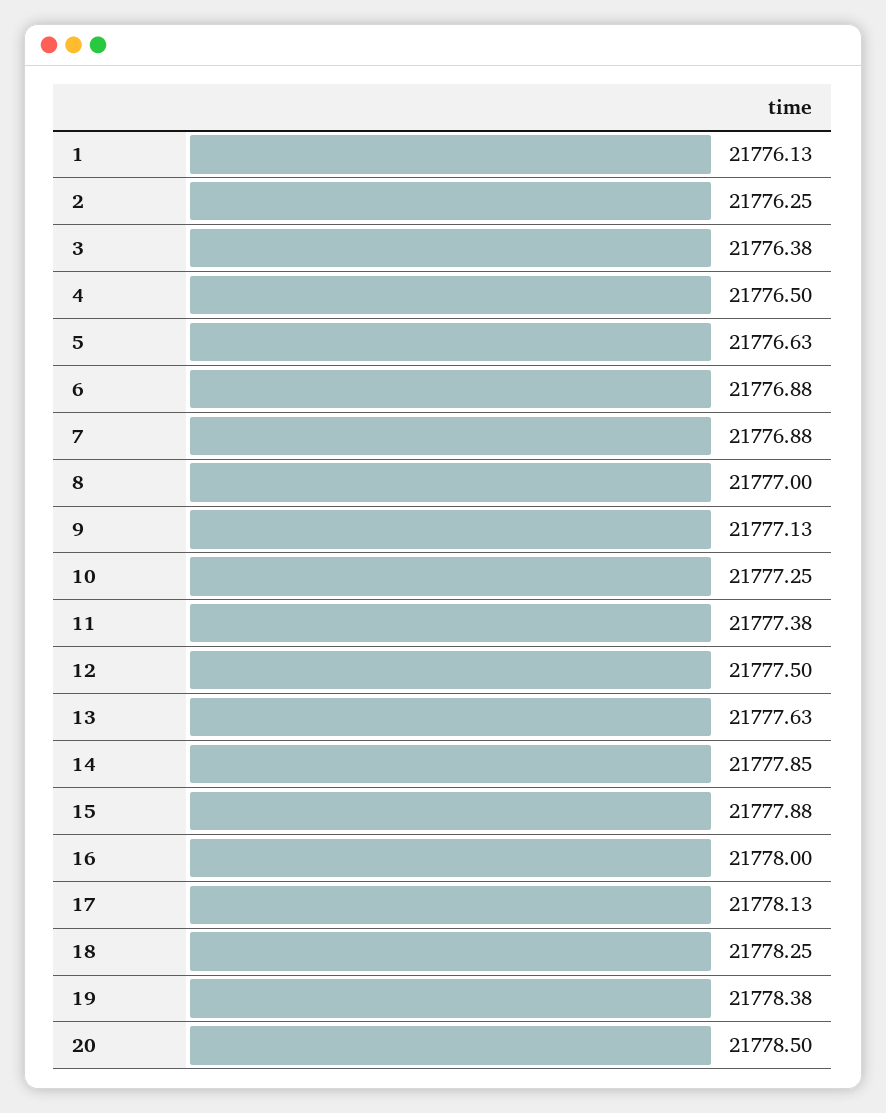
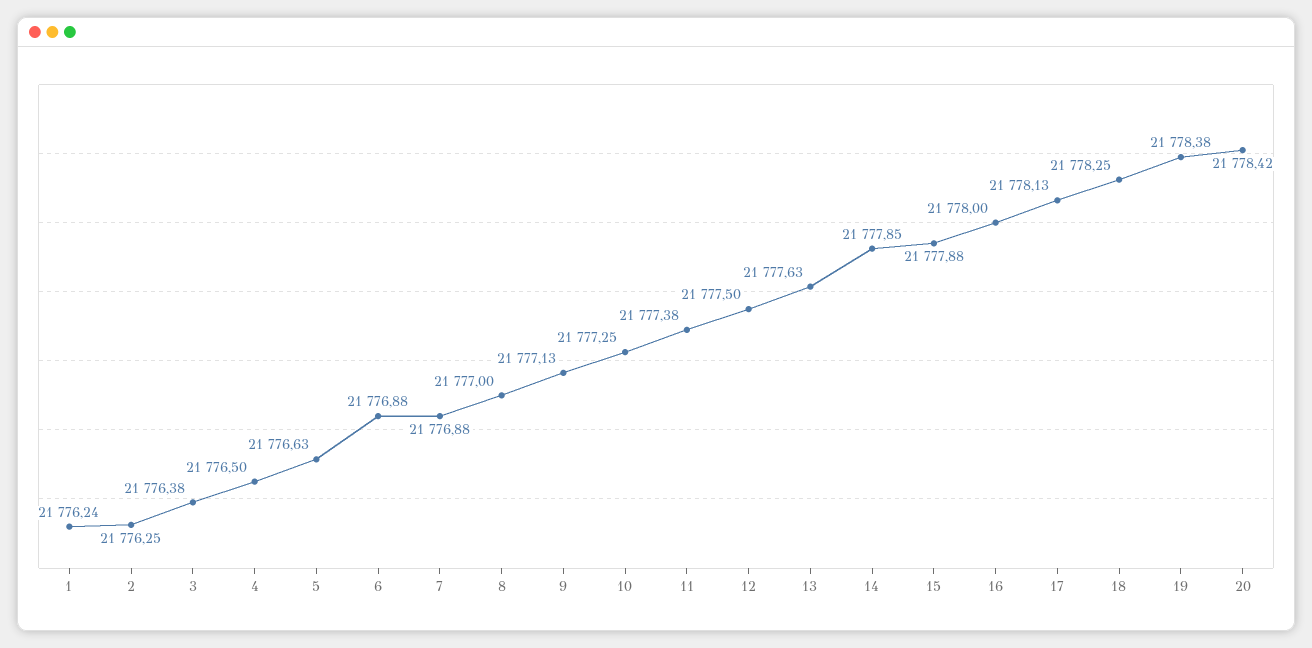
  {
-   "1": 21776.13,
+   "1": 21776.24,
    "2": 21776.25,
    "3": 21776.38,
    "4": 21776.5,
    "5": 21776.63,
    "6": 21776.88,
    "7": 21776.88,
    "8": 21777,
    "9": 21777.13,
    "10": 21777.25,
    "11": 21777.38,
    "12": 21777.5,
    "13": 21777.63,
    "14": 21777.85,
    "15": 21777.88,
    "16": 21778,
    "17": 21778.13,
    "18": 21778.25,
    "19": 21778.38,
-   "20": 21778.5
+   "20": 21778.42
  }

